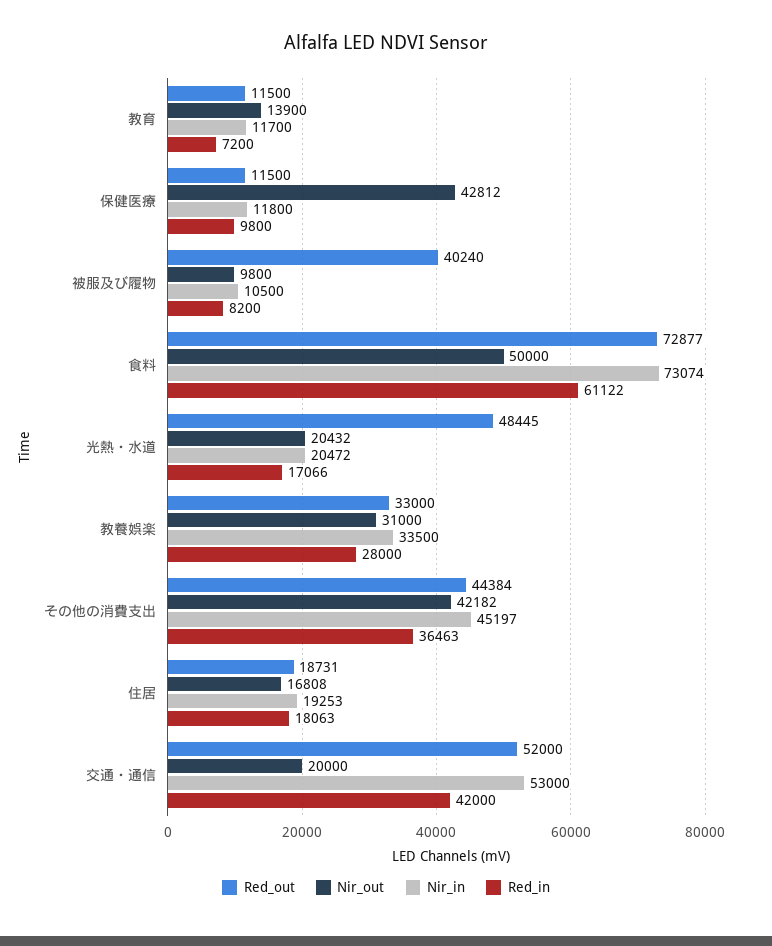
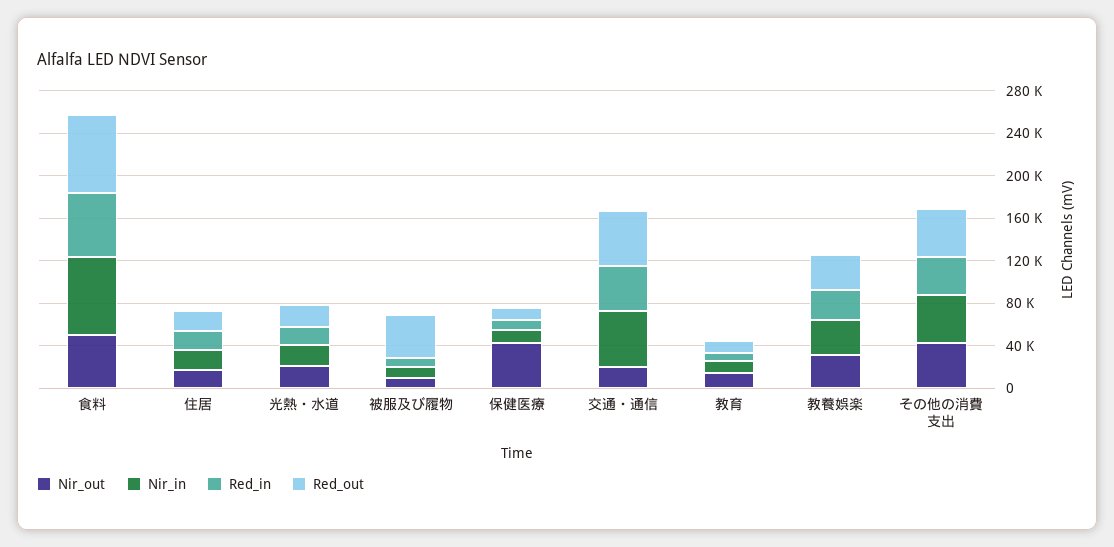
  {
    "Red_out": {
      "教育": 11500,
      "保健医療": 11500,
      "被服及び履物": 40240,
      "食料": 72877,
-     "光熱・水道": 48445,
+     "光熱・水道": 20000,
      "教養娯楽": 33000,
      "その他の消費支出": 44384,
      "住居": 18731,
      "交通・通信": 52000
    },
    "Nir_out": {
      "教育": 13900,
      "保健医療": 42812,
      "被服及び履物": 9800,
      "食料": 50000,
      "光熱・水道": 20432,
      "教養娯楽": 31000,
      "その他の消費支出": 42182,
      "住居": 16808,
      "交通・通信": 20000
    },
    "Nir_in": {
      "教育": 11700,
      "保健医療": 11800,
      "被服及び履物": 10500,
      "食料": 73074,
      "光熱・水道": 20472,
      "教養娯楽": 33500,
      "その他の消費支出": 45197,
      "住居": 19253,
      "交通・通信": 53000
    },
    "Red_in": {
      "教育": 7200,
      "保健医療": 9800,
      "被服及び履物": 8200,
      "食料": 61122,
      "光熱・水道": 17066,
      "教養娯楽": 28000,
      "その他の消費支出": 36463,
      "住居": 18063,
      "交通・通信": 42000
    }
  }

